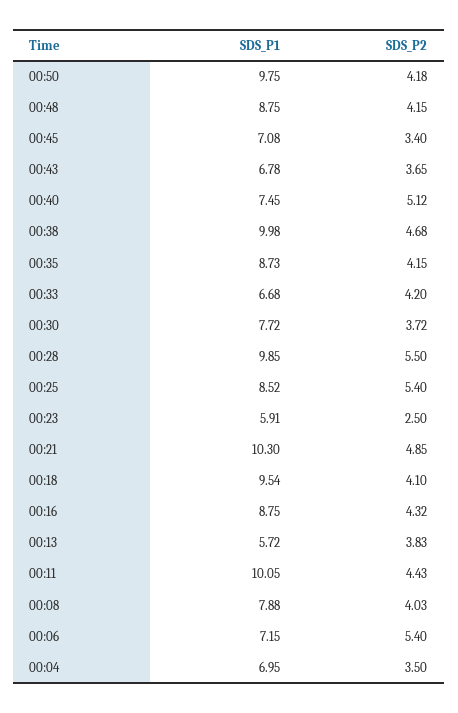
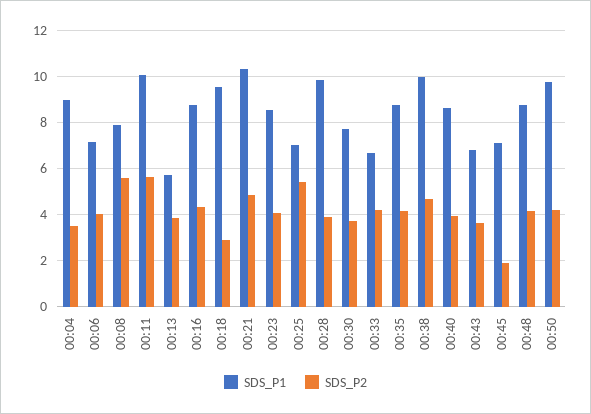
  {
    "SDS_P1": {
      "00:50": 9.75,
      "00:48": 8.75,
      "00:45": 7.08,
      "00:43": 6.78,
-     "00:40": 7.45,
+     "00:40": 8.5,
      "00:38": 9.98,
      "00:35": 8.73,
      "00:33": 6.68,
      "00:30": 7.72,
      "00:28": 9.85,
-     "00:25": 8.52,
+     "00:25": 7,
-     "00:23": 5.91,
+     "00:23": 8.5,
      "00:21": 10.3,
      "00:18": 9.54,
      "00:16": 8.75,
      "00:13": 5.72,
      "00:11": 10.05,
      "00:08": 7.88,
      "00:06": 7.15,
-     "00:04": 6.95
+     "00:04": 9
    },
    "SDS_P2": {
      "00:50": 4.18,
      "00:48": 4.15,
-     "00:45": 3.4,
+     "00:45": 2,
      "00:43": 3.65,
-     "00:40": 5.12,
+     "00:40": 4,
      "00:38": 4.68,
      "00:35": 4.15,
      "00:33": 4.2,
      "00:30": 3.72,
-     "00:28": 5.5,
+     "00:28": 4,
      "00:25": 5.4,
-     "00:23": 2.5,
+     "00:23": 4,
      "00:21": 4.85,
-     "00:18": 4.1,
+     "00:18": 3,
      "00:16": 4.32,
      "00:13": 3.83,
-     "00:11": 4.43,
+     "00:11": 5.5,
-     "00:08": 4.03,
+     "00:08": 5.5,
-     "00:06": 5.4,
+     "00:06": 4,
      "00:04": 3.5
    }
  }

